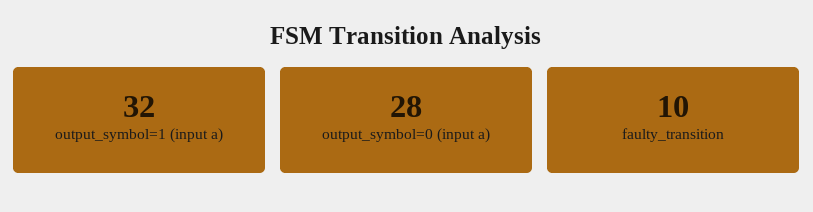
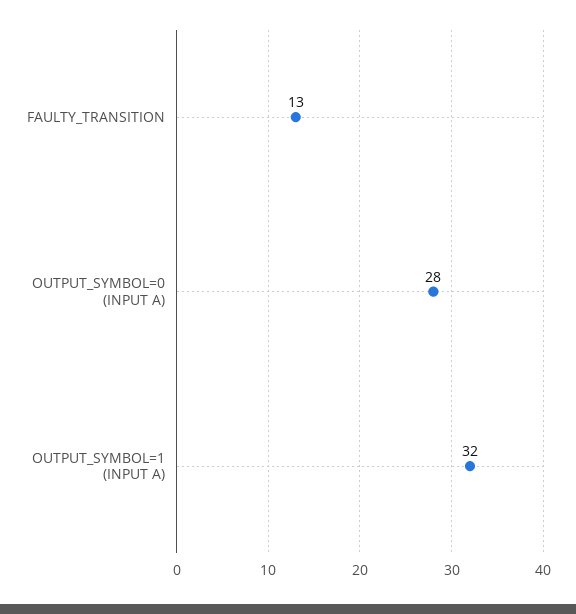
  {
    "output_symbol=1 (input a)": 32,
    "output_symbol=0 (input a)": 28,
-   "faulty_transition": 10
+   "faulty_transition": 13
  }

